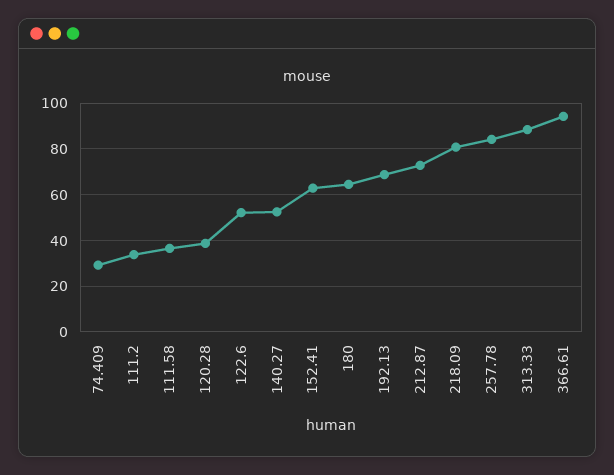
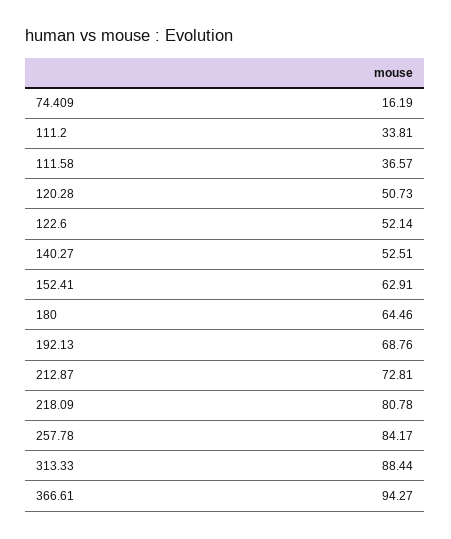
  {
-   "74.409": 30,
+   "74.409": 16.19,
    "111.2": 33.81,
    "111.58": 36.57,
-   "120.28": 40,
+   "120.28": 50.73,
    "122.6": 52.14,
    "140.27": 52.51,
    "152.41": 62.91,
    "180": 64.46,
    "192.13": 68.76,
    "212.87": 72.81,
    "218.09": 80.78,
    "257.78": 84.17,
    "313.33": 88.44,
    "366.61": 94.27
  }

